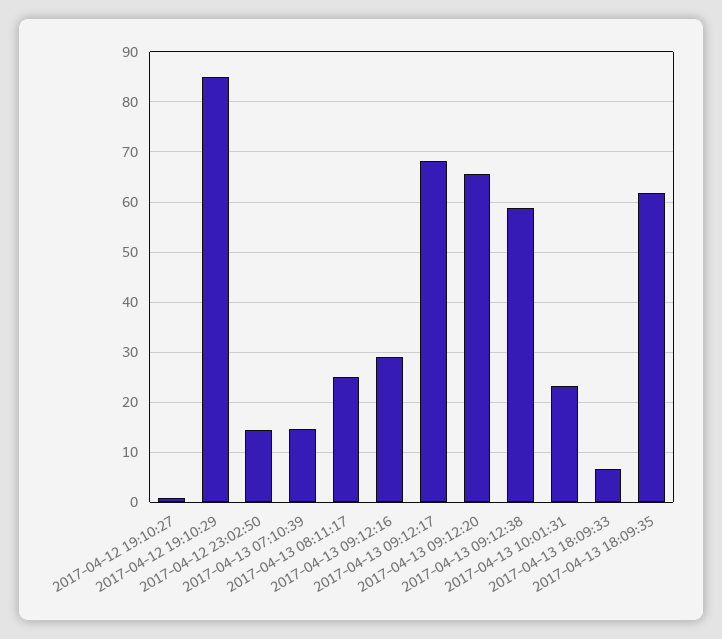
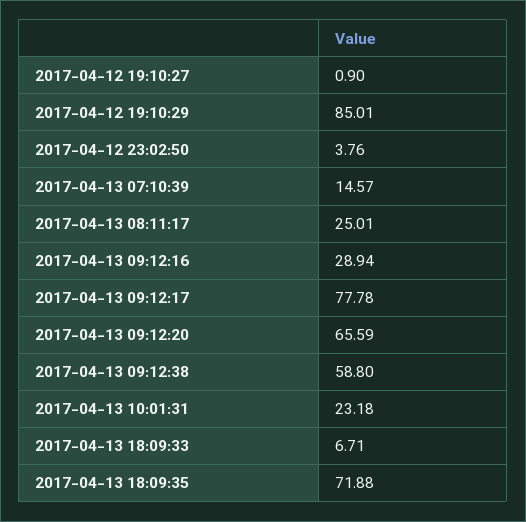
  {
    "2017-04-12 19:10:27": 0.9,
    "2017-04-12 19:10:29": 85.01,
-   "2017-04-12 23:02:50": 14,
+   "2017-04-12 23:02:50": 3.76,
    "2017-04-13 07:10:39": 14.57,
    "2017-04-13 08:11:17": 25.01,
    "2017-04-13 09:12:16": 28.94,
-   "2017-04-13 09:12:17": 68,
+   "2017-04-13 09:12:17": 77.78,
    "2017-04-13 09:12:20": 65.59,
    "2017-04-13 09:12:38": 58.8,
    "2017-04-13 10:01:31": 23.18,
    "2017-04-13 18:09:33": 6.71,
-   "2017-04-13 18:09:35": 62
+   "2017-04-13 18:09:35": 71.88
  }

